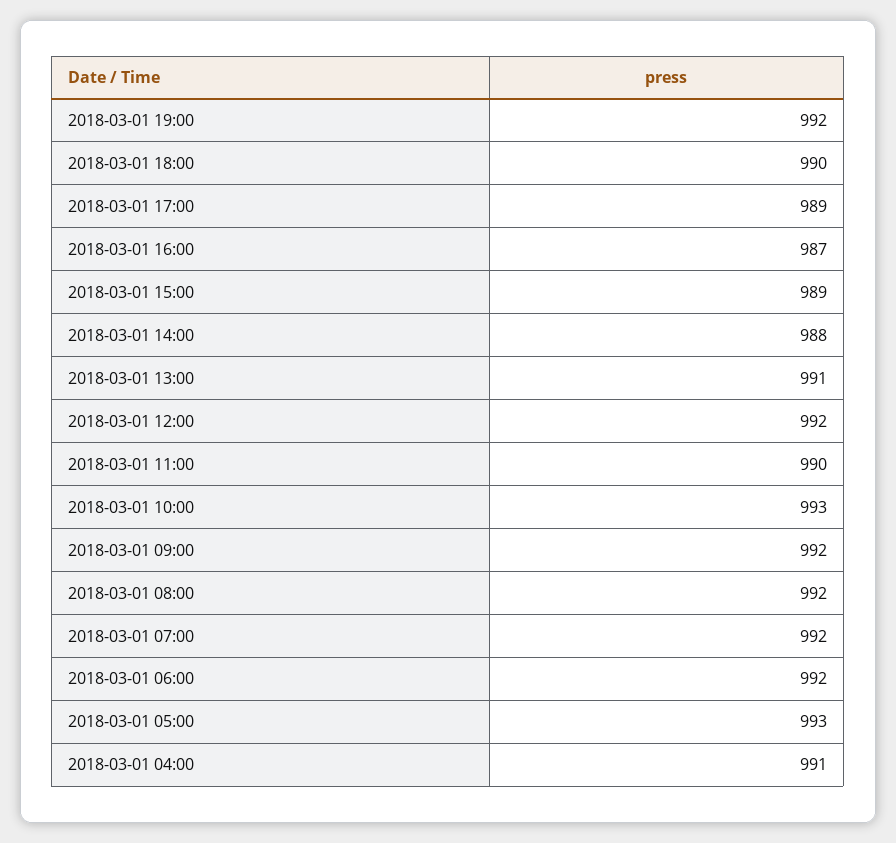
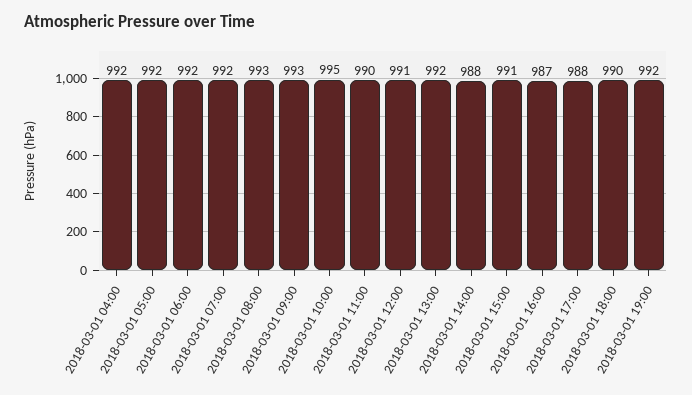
  {
    "2018-03-01 19:00": 992,
    "2018-03-01 18:00": 990,
-   "2018-03-01 17:00": 989,
+   "2018-03-01 17:00": 988,
    "2018-03-01 16:00": 987,
-   "2018-03-01 15:00": 989,
+   "2018-03-01 15:00": 991,
    "2018-03-01 14:00": 988,
-   "2018-03-01 13:00": 991,
+   "2018-03-01 13:00": 992,
-   "2018-03-01 12:00": 992,
+   "2018-03-01 12:00": 991,
    "2018-03-01 11:00": 990,
-   "2018-03-01 10:00": 993,
+   "2018-03-01 10:00": 995,
-   "2018-03-01 09:00": 992,
+   "2018-03-01 09:00": 993,
-   "2018-03-01 08:00": 992,
+   "2018-03-01 08:00": 993,
    "2018-03-01 07:00": 992,
    "2018-03-01 06:00": 992,
-   "2018-03-01 05:00": 993,
+   "2018-03-01 05:00": 992,
-   "2018-03-01 04:00": 991
+   "2018-03-01 04:00": 992
  }

